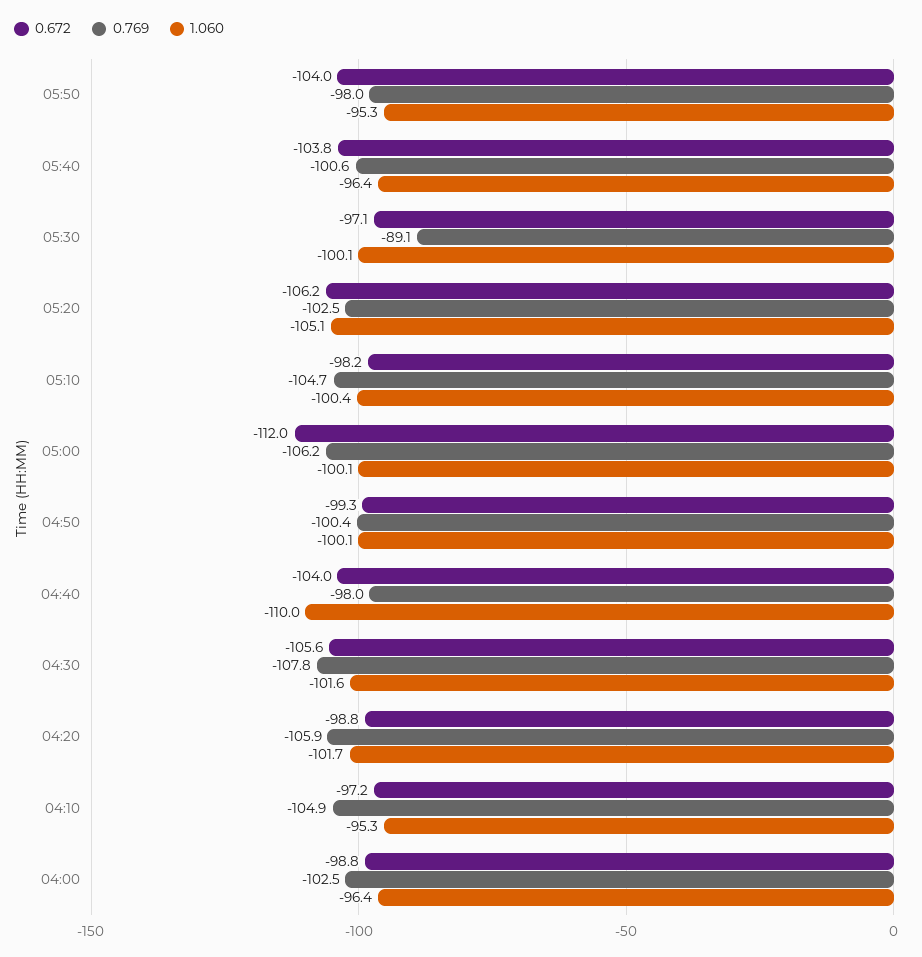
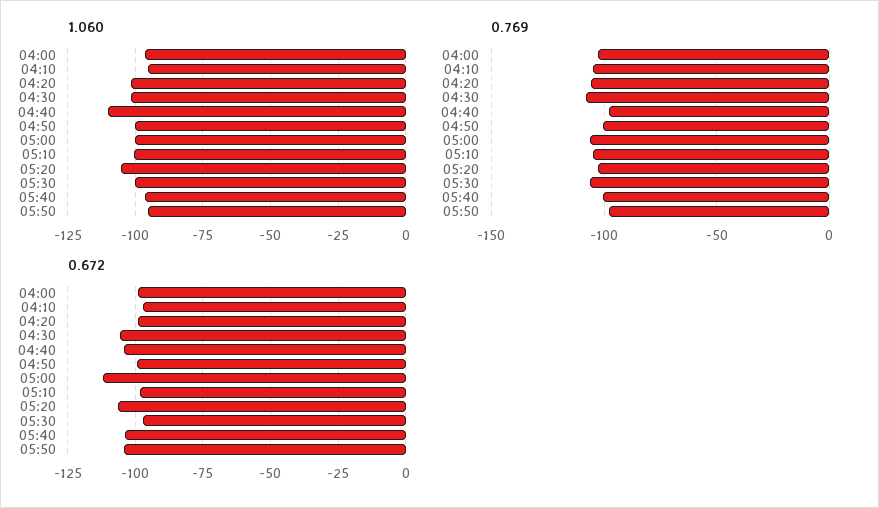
  {
    "0.672": {
      "05:50": -104,
      "05:40": -103.8,
      "05:30": -97.1,
      "05:20": -106.2,
      "05:10": -98.2,
      "05:00": -112,
      "04:50": -99.3,
      "04:40": -104,
      "04:30": -105.6,
      "04:20": -98.8,
      "04:10": -97.2,
      "04:00": -98.8
    },
    "0.769": {
      "05:50": -98,
      "05:40": -100.6,
-     "05:30": -89.1,
+     "05:30": -105,
      "05:20": -102.5,
      "05:10": -104.7,
      "05:00": -106.2,
      "04:50": -100.4,
      "04:40": -98,
      "04:30": -107.8,
      "04:20": -105.9,
      "04:10": -104.9,
      "04:00": -102.5
    },
    "1.060": {
      "05:50": -95.3,
      "05:40": -96.4,
      "05:30": -100.1,
      "05:20": -105.1,
      "05:10": -100.4,
      "05:00": -100.1,
      "04:50": -100.1,
      "04:40": -110,
      "04:30": -101.6,
      "04:20": -101.7,
      "04:10": -95.3,
      "04:00": -96.4
    }
  }

